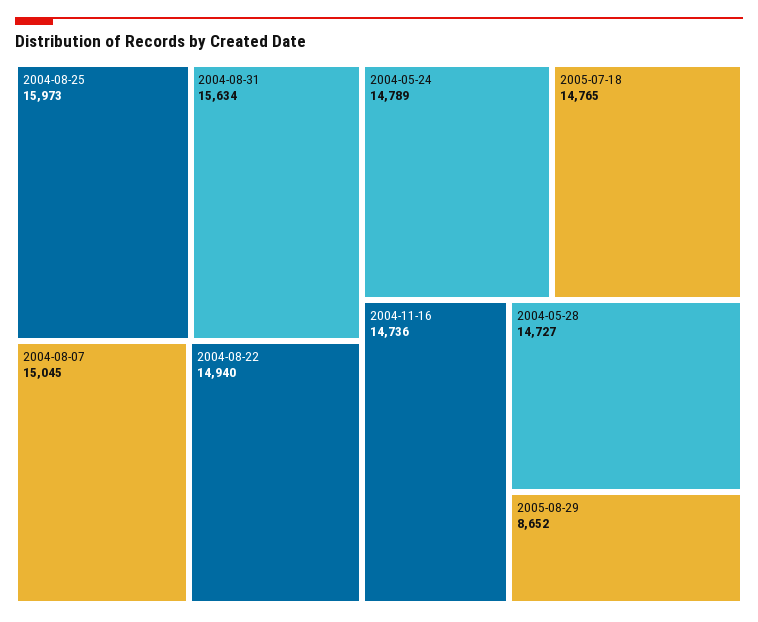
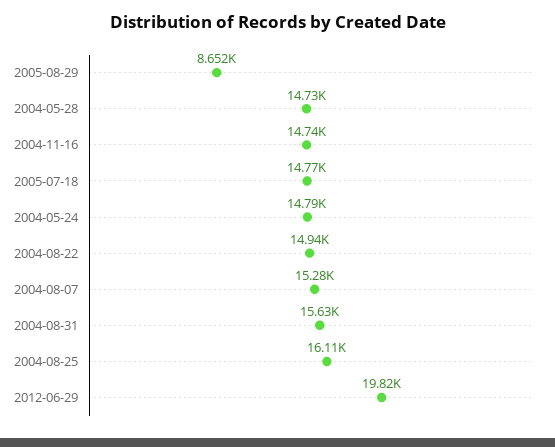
  {
-   "2004-08-25": 15973,
+   "2004-08-25": 16110,
    "2004-08-31": 15634,
-   "2004-08-07": 15045,
+   "2004-08-07": 15280,
    "2004-08-22": 14940,
    "2004-05-24": 14789,
    "2005-07-18": 14765,
    "2004-11-16": 14736,
    "2004-05-28": 14727,
-   "2005-08-29": 8652
+   "2005-08-29": 8652,
+   "2012-06-29": 19820
  }

